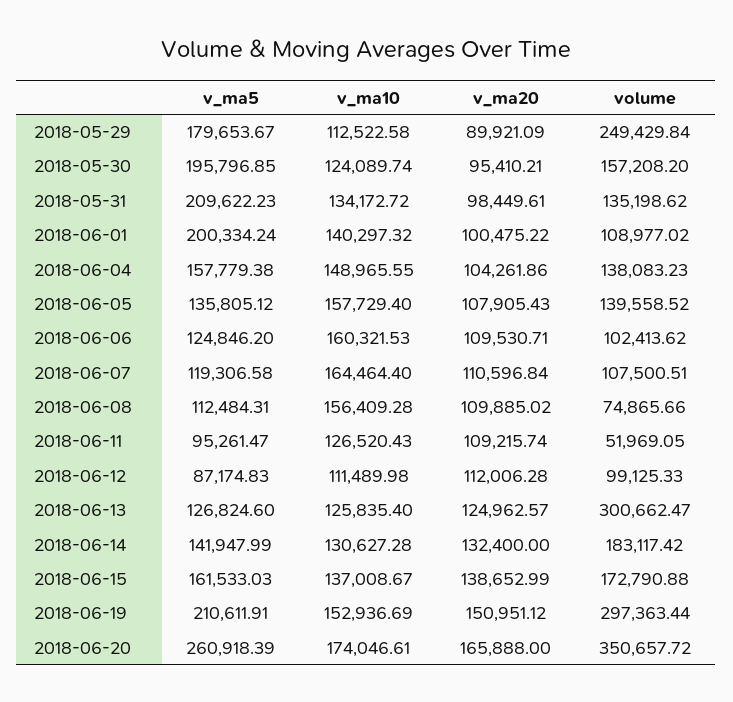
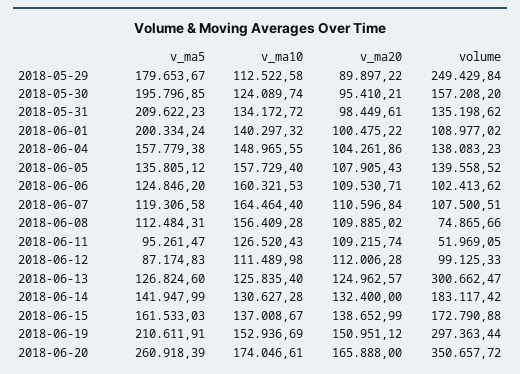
  {
    "v_ma5": {
      "2018-05-29": 179653.67,
      "2018-05-30": 195796.85,
      "2018-05-31": 209622.23,
      "2018-06-01": 200334.24,
      "2018-06-04": 157779.38,
      "2018-06-05": 135805.12,
      "2018-06-06": 124846.2,
      "2018-06-07": 119306.58,
      "2018-06-08": 112484.31,
      "2018-06-11": 95261.47,
      "2018-06-12": 87174.83,
      "2018-06-13": 126824.6,
      "2018-06-14": 141947.99,
      "2018-06-15": 161533.03,
      "2018-06-19": 210611.91,
      "2018-06-20": 260918.39
    },
    "v_ma10": {
      "2018-05-29": 112522.58,
      "2018-05-30": 124089.74,
      "2018-05-31": 134172.72,
      "2018-06-01": 140297.32,
      "2018-06-04": 148965.55,
      "2018-06-05": 157729.4,
      "2018-06-06": 160321.53,
      "2018-06-07": 164464.4,
      "2018-06-08": 156409.28,
      "2018-06-11": 126520.43,
      "2018-06-12": 111489.98,
      "2018-06-13": 125835.4,
      "2018-06-14": 130627.28,
      "2018-06-15": 137008.67,
      "2018-06-19": 152936.69,
      "2018-06-20": 174046.61
    },
    "v_ma20": {
-     "2018-05-29": 89921.09,
+     "2018-05-29": 89897.22,
      "2018-05-30": 95410.21,
      "2018-05-31": 98449.61,
      "2018-06-01": 100475.22,
      "2018-06-04": 104261.86,
      "2018-06-05": 107905.43,
      "2018-06-06": 109530.71,
      "2018-06-07": 110596.84,
      "2018-06-08": 109885.02,
      "2018-06-11": 109215.74,
      "2018-06-12": 112006.28,
      "2018-06-13": 124962.57,
      "2018-06-14": 132400,
      "2018-06-15": 138652.99,
      "2018-06-19": 150951.12,
      "2018-06-20": 165888
    },
    "volume": {
      "2018-05-29": 249429.84,
      "2018-05-30": 157208.2,
      "2018-05-31": 135198.62,
      "2018-06-01": 108977.02,
      "2018-06-04": 138083.23,
      "2018-06-05": 139558.52,
      "2018-06-06": 102413.62,
      "2018-06-07": 107500.51,
      "2018-06-08": 74865.66,
      "2018-06-11": 51969.05,
      "2018-06-12": 99125.33,
      "2018-06-13": 300662.47,
      "2018-06-14": 183117.42,
      "2018-06-15": 172790.88,
      "2018-06-19": 297363.44,
      "2018-06-20": 350657.72
    }
  }

